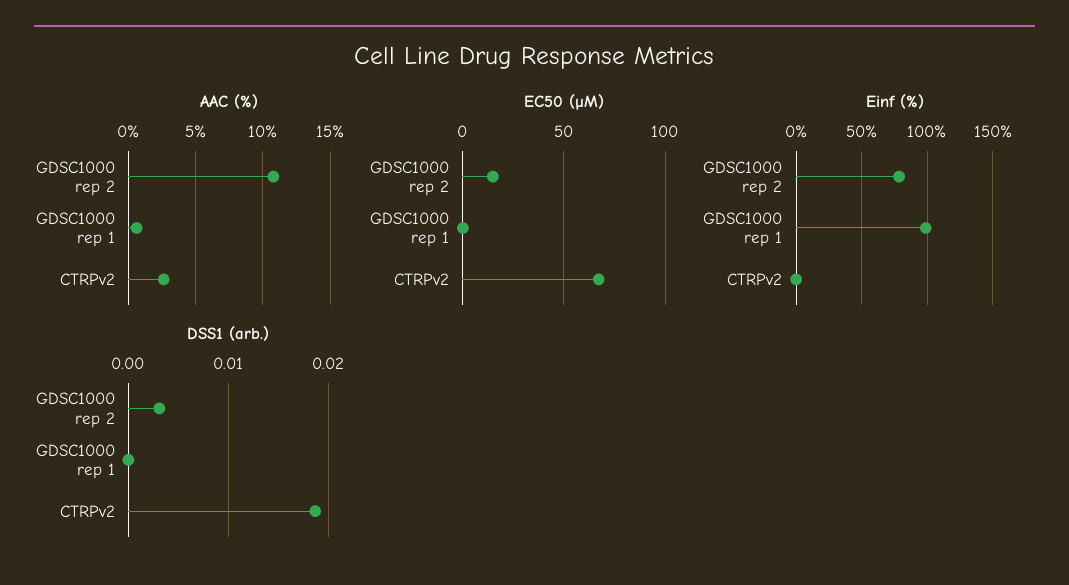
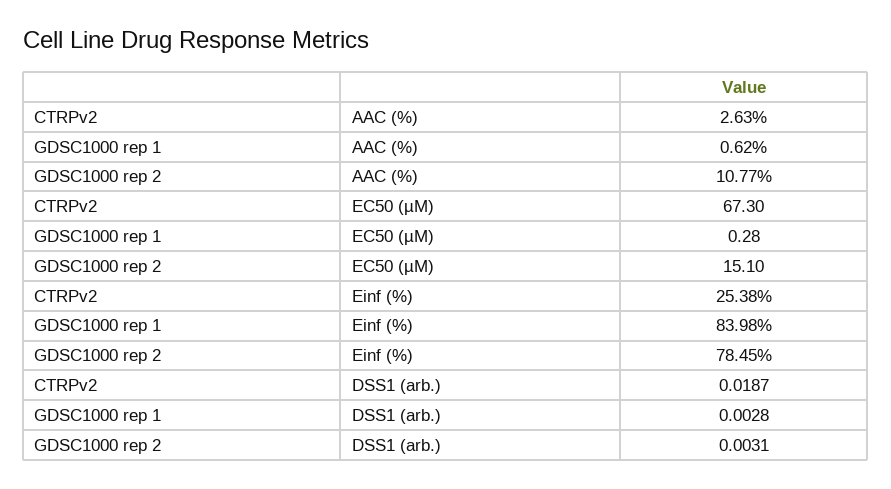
  {
    "AAC (%)": {
      "GDSC1000 rep 2": 10.77,
      "GDSC1000 rep 1": 0.62,
      "CTRPv2": 2.63
    },
    "EC50 (µM)": {
      "GDSC1000 rep 2": 15.1,
      "GDSC1000 rep 1": 0.28,
      "CTRPv2": 67.3
    },
    "Einf (%)": {
      "GDSC1000 rep 2": 78.45,
-     "GDSC1000 rep 1": 100,
+     "GDSC1000 rep 1": 83.98,
-     "CTRPv2": 0
+     "CTRPv2": 25.38
    },
    "DSS1 (arb.)": {
      "GDSC1000 rep 2": 0.0031,
-     "GDSC1000 rep 1": 0,
+     "GDSC1000 rep 1": 0.0028,
      "CTRPv2": 0.0187
    }
  }

